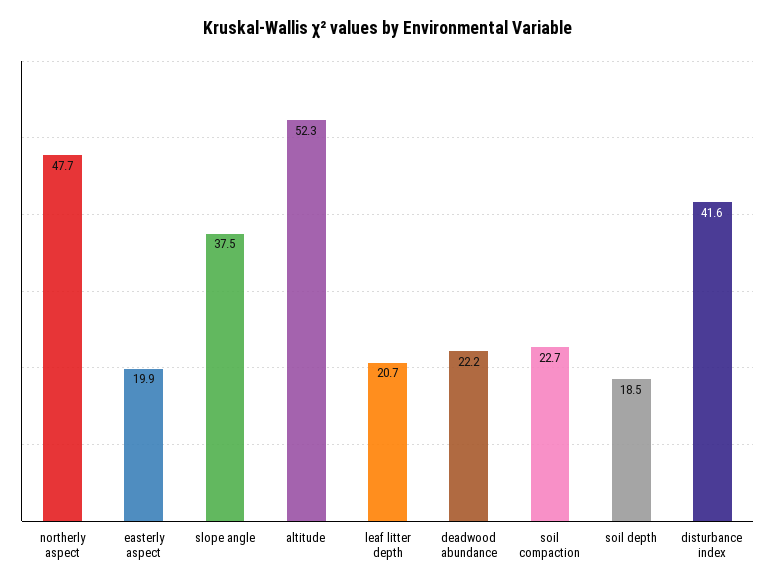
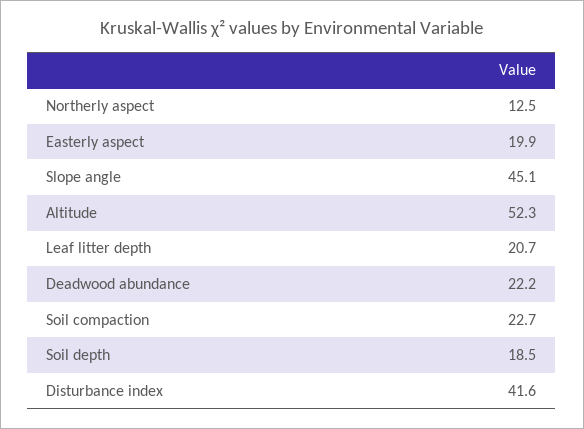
  {
-   "northerly aspect": 47.7,
+   "northerly aspect": 12.5,
    "easterly aspect": 19.9,
-   "slope angle": 37.5,
+   "slope angle": 45.1,
    "altitude": 52.3,
    "leaf litter depth": 20.7,
    "deadwood abundance": 22.2,
    "soil compaction": 22.7,
    "soil depth": 18.5,
    "disturbance index": 41.6
  }

